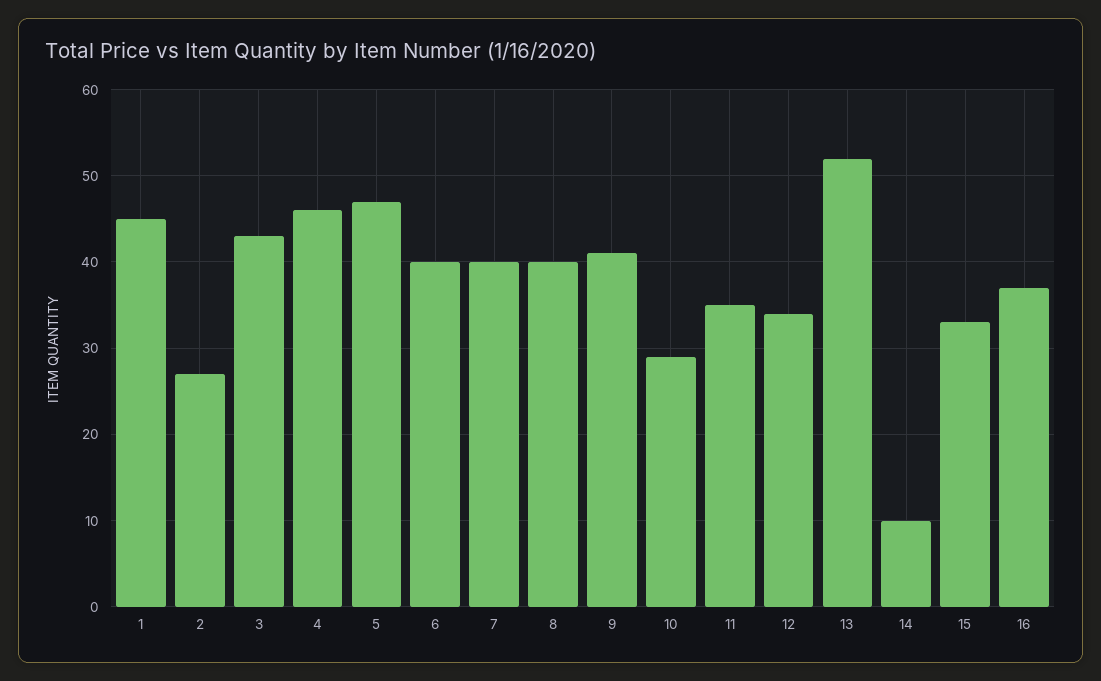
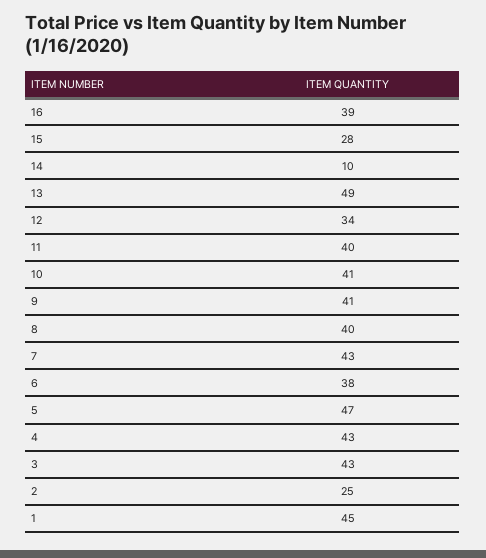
  {
    "1": 45,
-   "2": 27,
+   "2": 25,
    "3": 43,
-   "4": 46,
+   "4": 43,
    "5": 47,
-   "6": 40,
+   "6": 38,
-   "7": 40,
+   "7": 43,
    "8": 40,
    "9": 41,
-   "10": 29,
+   "10": 41,
-   "11": 35,
+   "11": 40,
    "12": 34,
-   "13": 52,
+   "13": 49,
    "14": 10,
-   "15": 33,
+   "15": 28,
-   "16": 37
+   "16": 39
  }

